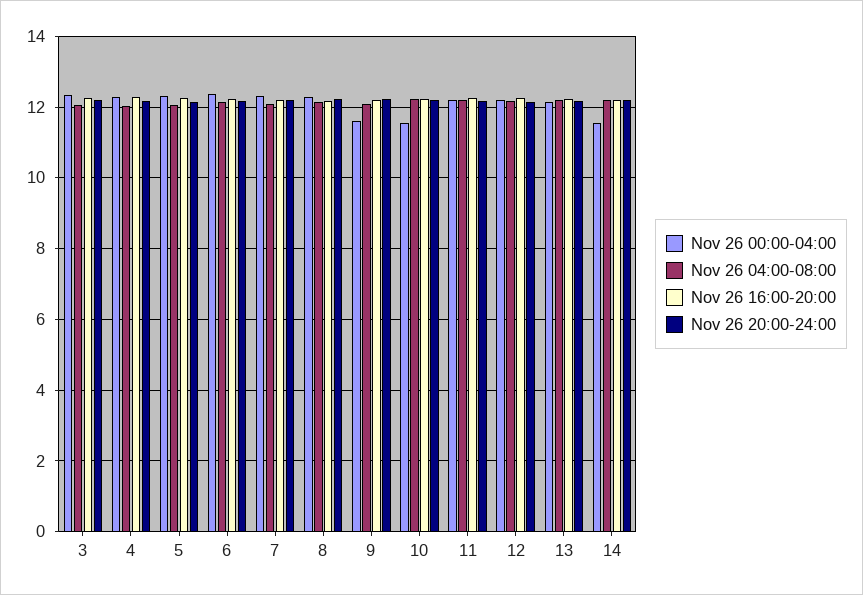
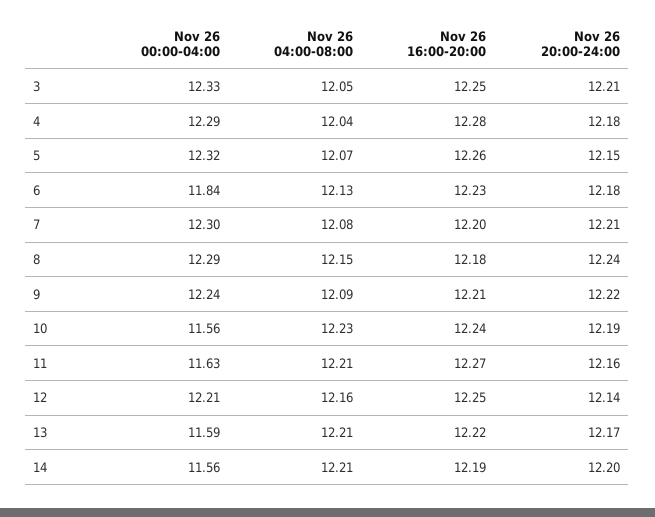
  {
    "Nov 26 00:00-04:00": {
      "3": 12.33,
      "4": 12.29,
      "5": 12.32,
-     "6": 12.4,
+     "6": 11.84,
      "7": 12.3,
      "8": 12.29,
-     "9": 11.6,
+     "9": 12.24,
      "10": 11.56,
-     "11": 12.2,
+     "11": 11.63,
      "12": 12.21,
-     "13": 12.2,
+     "13": 11.59,
      "14": 11.56
    },
    "Nov 26 04:00-08:00": {
      "3": 12.05,
      "4": 12.04,
      "5": 12.07,
      "6": 12.13,
      "7": 12.08,
      "8": 12.15,
      "9": 12.09,
      "10": 12.23,
      "11": 12.21,
      "12": 12.16,
      "13": 12.21,
      "14": 12.21
    },
    "Nov 26 16:00-20:00": {
      "3": 12.25,
      "4": 12.28,
      "5": 12.26,
      "6": 12.23,
      "7": 12.2,
      "8": 12.18,
      "9": 12.21,
      "10": 12.24,
      "11": 12.27,
      "12": 12.25,
      "13": 12.22,
      "14": 12.19
    },
    "Nov 26 20:00-24:00": {
      "3": 12.21,
      "4": 12.18,
      "5": 12.15,
      "6": 12.18,
      "7": 12.21,
      "8": 12.24,
      "9": 12.22,
      "10": 12.19,
      "11": 12.16,
      "12": 12.14,
      "13": 12.17,
      "14": 12.2
    }
  }

